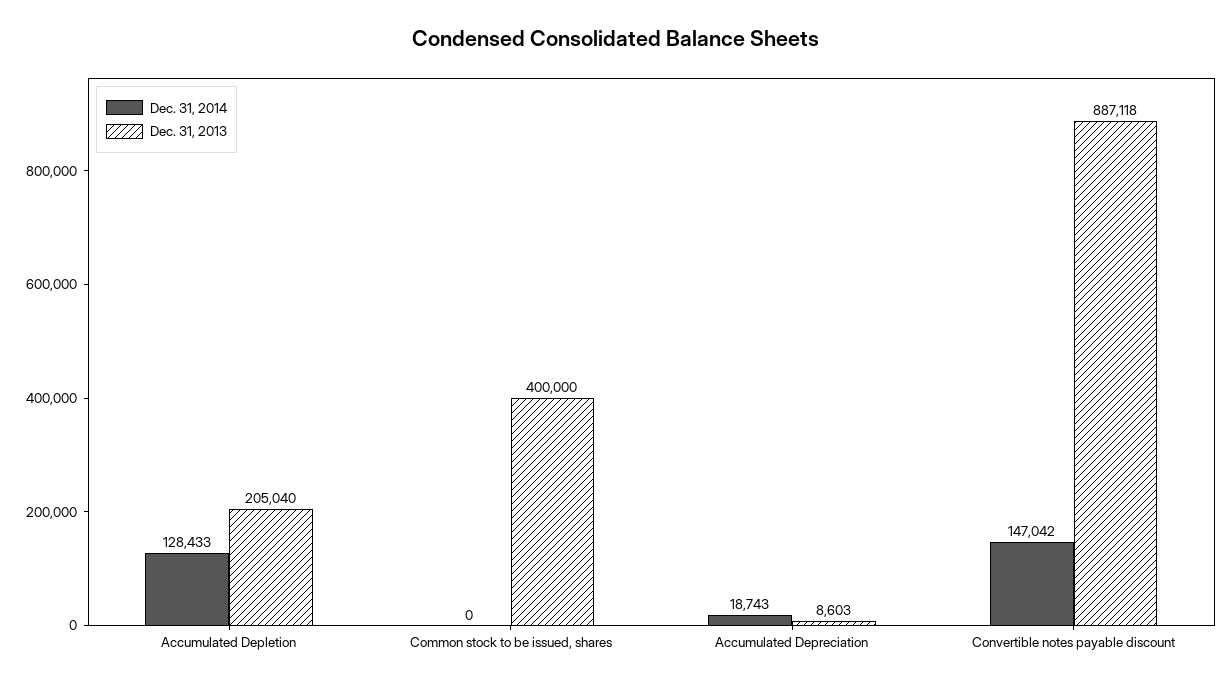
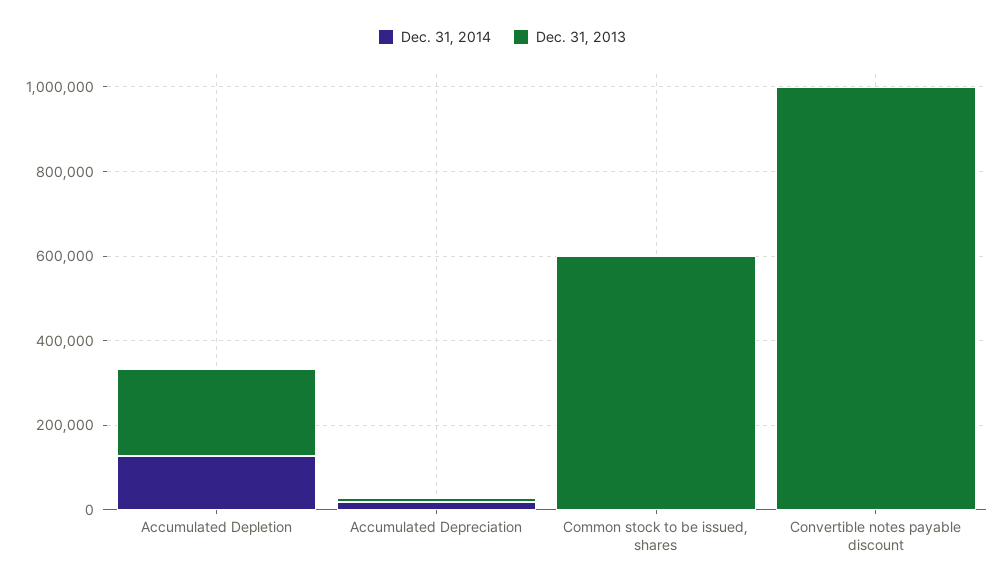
  {
    "Dec. 31, 2014": {
      "Accumulated Depletion": 128433,
      "Common stock to be issued, shares": 0,
      "Accumulated Depreciation": 18743,
-     "Convertible notes payable discount": 147042
+     "Convertible notes payable discount": 0
    },
    "Dec. 31, 2013": {
      "Accumulated Depletion": 205040,
-     "Common stock to be issued, shares": 400000,
+     "Common stock to be issued, shares": 600000,
      "Accumulated Depreciation": 8603,
-     "Convertible notes payable discount": 887118
+     "Convertible notes payable discount": 1000000
    }
  }

